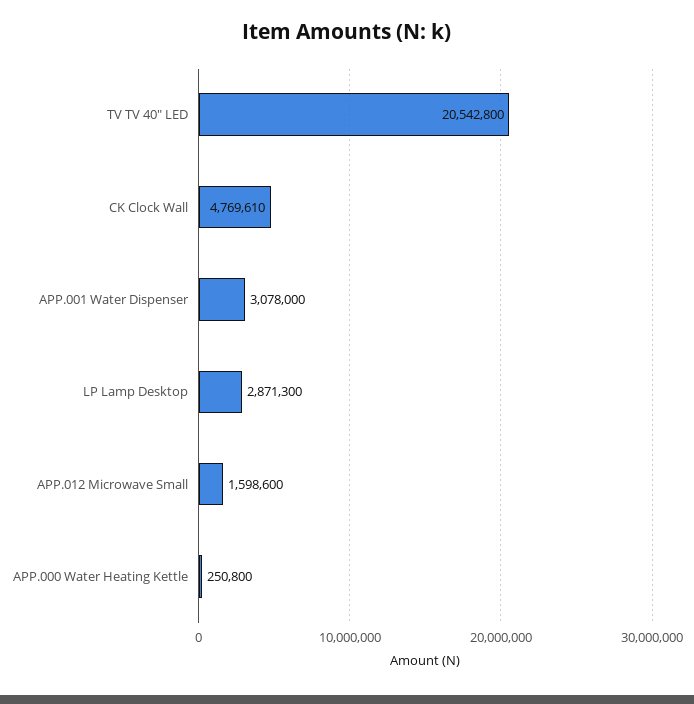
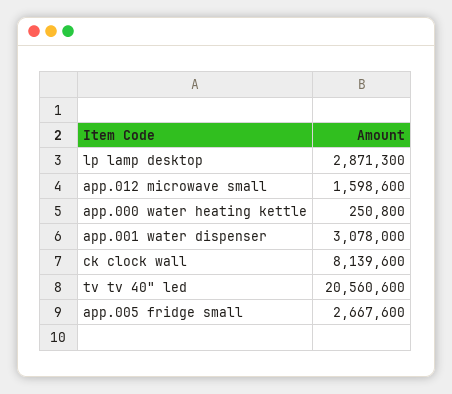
  {
-   "TV TV 40\" LED": 20542800,
+   "TV TV 40\" LED": 20560600,
-   "CK Clock Wall": 4769610,
+   "CK Clock Wall": 8139600,
    "APP.001 Water Dispenser": 3078000,
    "LP Lamp Desktop": 2871300,
    "APP.012 Microwave Small": 1598600,
-   "APP.000 Water Heating Kettle": 250800
+   "APP.000 Water Heating Kettle": 250800,
+   "app.005 fridge small": 2667600
  }

